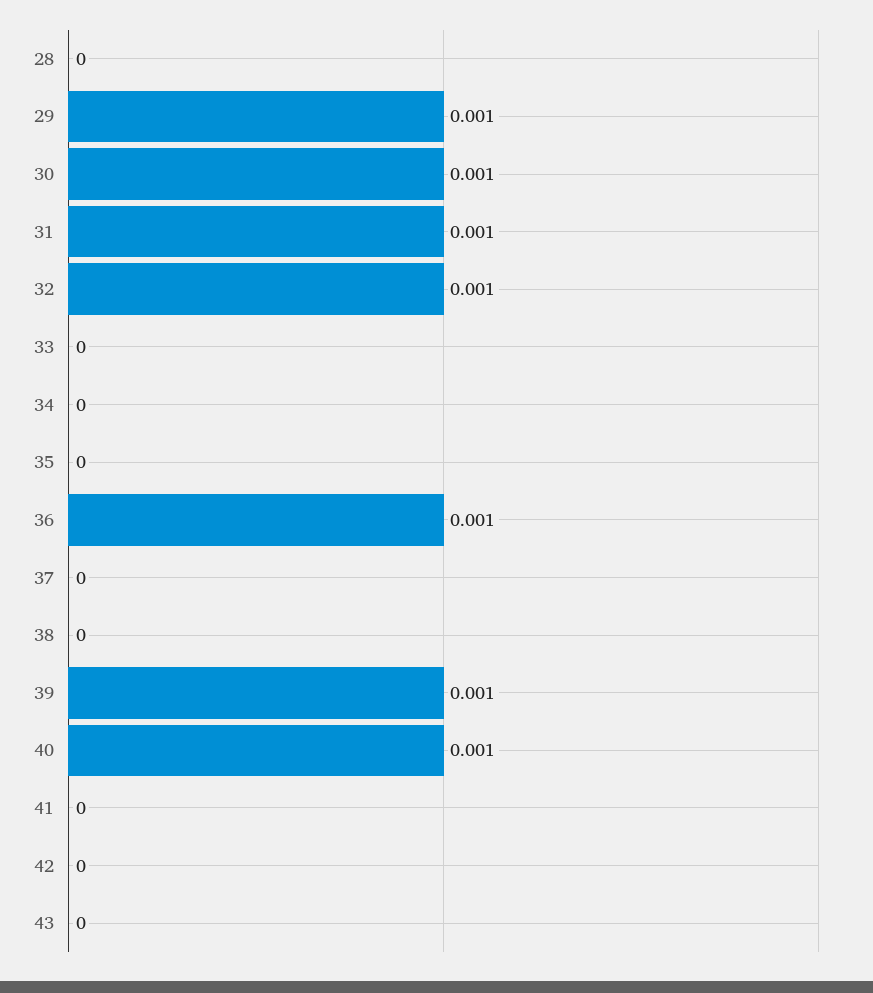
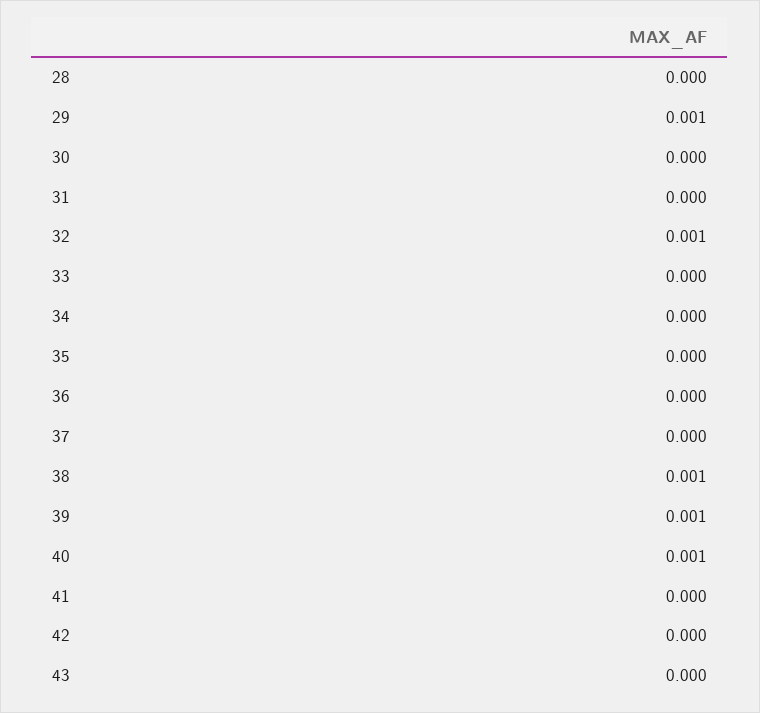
  {
    "28": 0,
    "29": 0.001,
-   "30": 0.001,
+   "30": 0,
-   "31": 0.001,
+   "31": 0,
    "32": 0.001,
    "33": 0,
    "34": 0,
    "35": 0,
-   "36": 0.001,
+   "36": 0,
    "37": 0,
-   "38": 0,
+   "38": 0.001,
    "39": 0.001,
    "40": 0.001,
    "41": 0,
    "42": 0,
    "43": 0
  }

